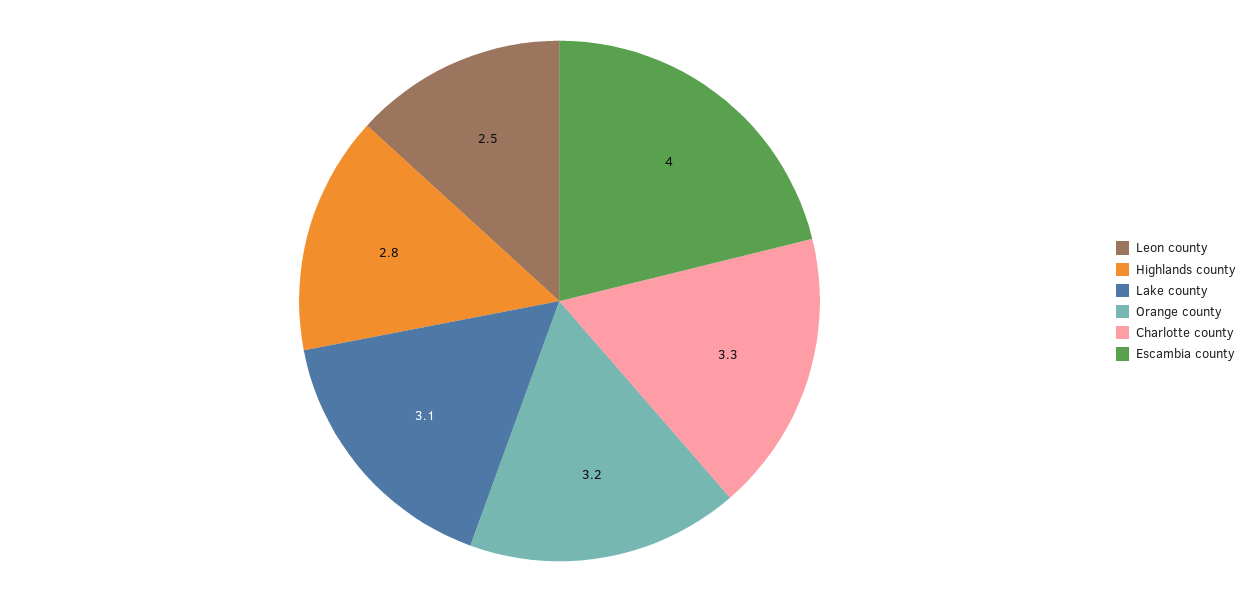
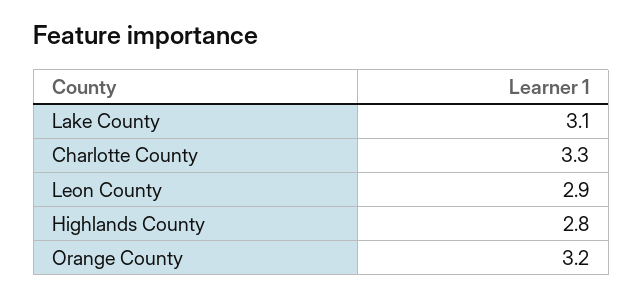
  {
-   "Leon county": 2.5,
+   "Leon county": 2.9,
    "Highlands county": 2.8,
    "Lake county": 3.1,
    "Orange county": 3.2,
-   "Charlotte county": 3.3,
+   "Charlotte county": 3.3
-   "Escambia county": 4
  }

